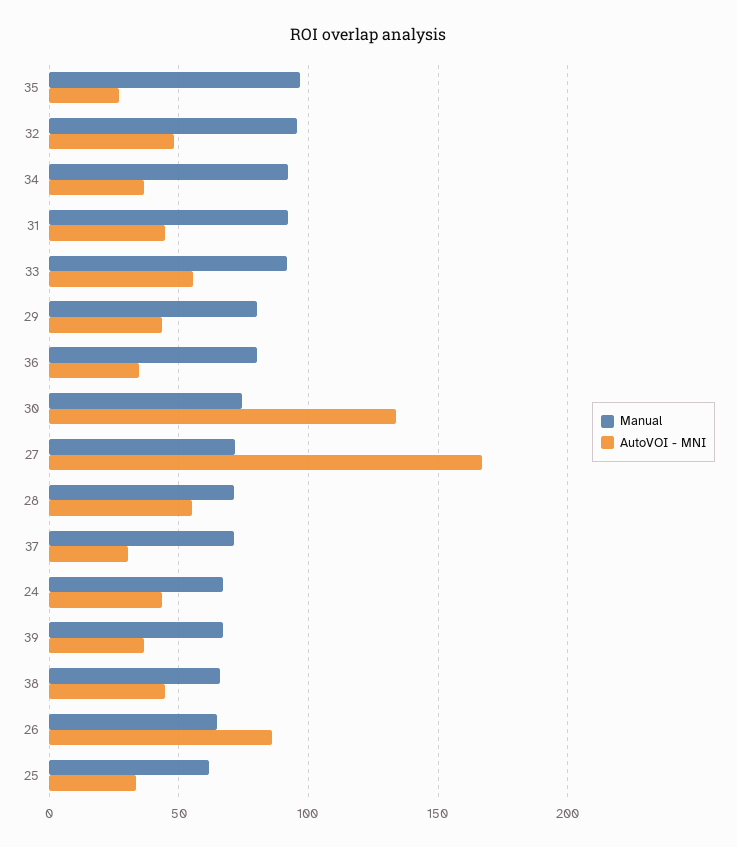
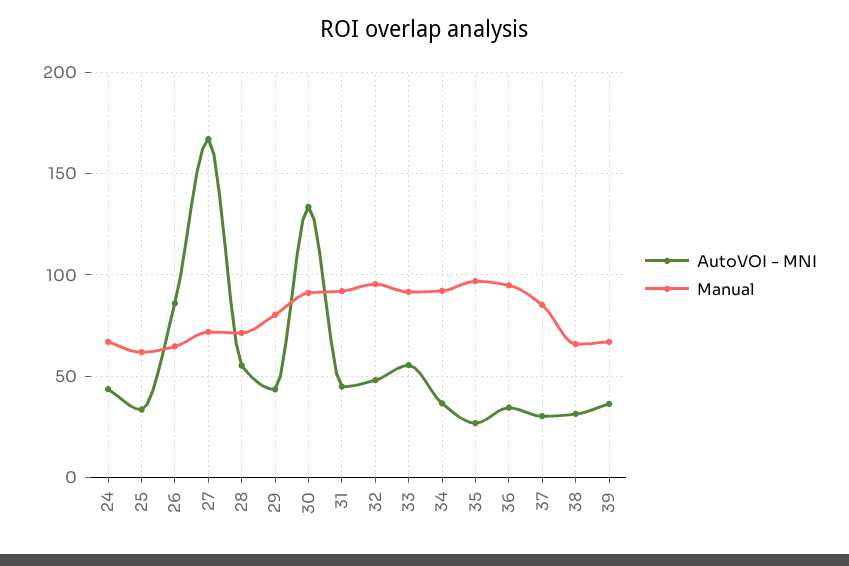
  {
    "Manual": {
      "35": 95,
      "32": 95,
      "34": 90,
      "31": 90,
      "33": 90,
      "29": 80,
-     "36": 80,
+     "36": 95,
-     "30": 75,
+     "30": 90,
      "27": 70,
      "28": 70,
-     "37": 70,
+     "37": 85,
      "24": 65,
      "39": 65,
      "38": 65,
      "26": 65,
      "25": 60
    },
    "AutoVOI - MNI": {
      "35": 25,
      "32": 50,
      "34": 35,
      "31": 45,
      "33": 55,
      "29": 45,
      "36": 35,
      "30": 135,
      "27": 165,
      "28": 55,
      "37": 30,
      "24": 45,
      "39": 35,
-     "38": 45,
+     "38": 30,
      "26": 85,
      "25": 35
    }
  }

